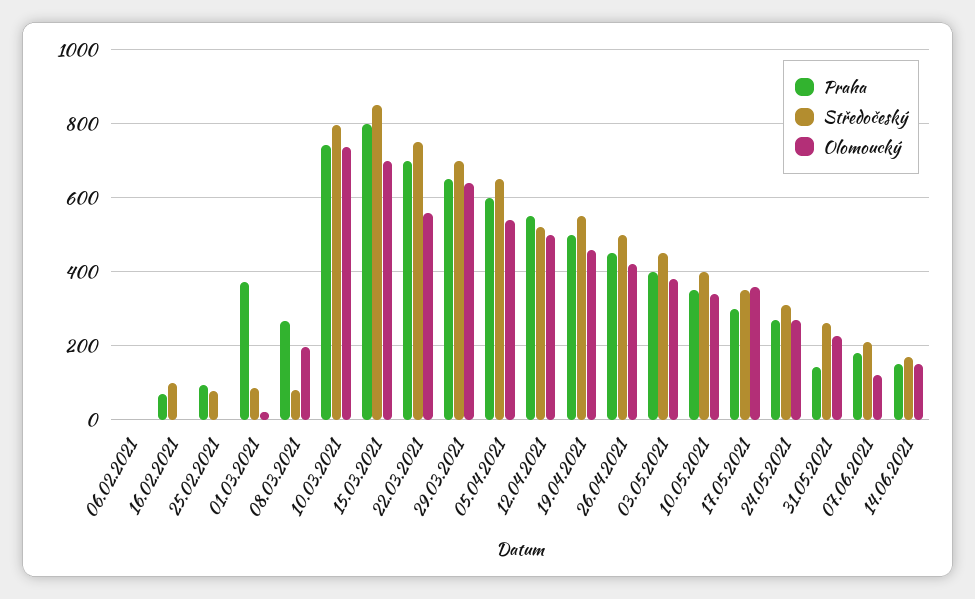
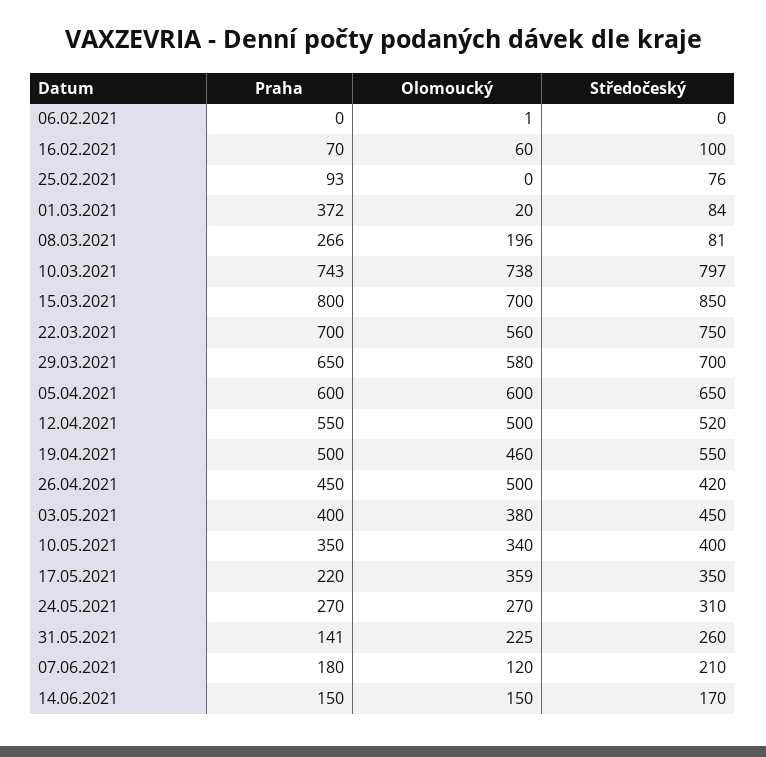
  {
    "Praha": {
      "06.02.2021": 0,
      "16.02.2021": 70,
      "25.02.2021": 93,
      "01.03.2021": 372,
      "08.03.2021": 266,
      "10.03.2021": 743,
      "15.03.2021": 800,
      "22.03.2021": 700,
      "29.03.2021": 650,
      "05.04.2021": 600,
      "12.04.2021": 550,
      "19.04.2021": 500,
      "26.04.2021": 450,
      "03.05.2021": 400,
      "10.05.2021": 350,
-     "17.05.2021": 300,
+     "17.05.2021": 220,
      "24.05.2021": 270,
      "31.05.2021": 141,
      "07.06.2021": 180,
      "14.06.2021": 150
    },
    "Středočeský": {
      "06.02.2021": 0,
      "16.02.2021": 100,
      "25.02.2021": 76,
      "01.03.2021": 84,
      "08.03.2021": 81,
      "10.03.2021": 797,
      "15.03.2021": 850,
      "22.03.2021": 750,
      "29.03.2021": 700,
      "05.04.2021": 650,
      "12.04.2021": 520,
      "19.04.2021": 550,
-     "26.04.2021": 500,
+     "26.04.2021": 420,
      "03.05.2021": 450,
      "10.05.2021": 400,
      "17.05.2021": 350,
      "24.05.2021": 310,
      "31.05.2021": 260,
      "07.06.2021": 210,
      "14.06.2021": 170
    },
    "Olomoucký": {
      "06.02.2021": 1,
-     "16.02.2021": 0,
+     "16.02.2021": 60,
      "25.02.2021": 0,
      "01.03.2021": 20,
      "08.03.2021": 196,
      "10.03.2021": 738,
      "15.03.2021": 700,
      "22.03.2021": 560,
-     "29.03.2021": 640,
+     "29.03.2021": 580,
-     "05.04.2021": 540,
+     "05.04.2021": 600,
      "12.04.2021": 500,
      "19.04.2021": 460,
-     "26.04.2021": 420,
+     "26.04.2021": 500,
      "03.05.2021": 380,
      "10.05.2021": 340,
      "17.05.2021": 359,
      "24.05.2021": 270,
      "31.05.2021": 225,
      "07.06.2021": 120,
      "14.06.2021": 150
    }
  }

